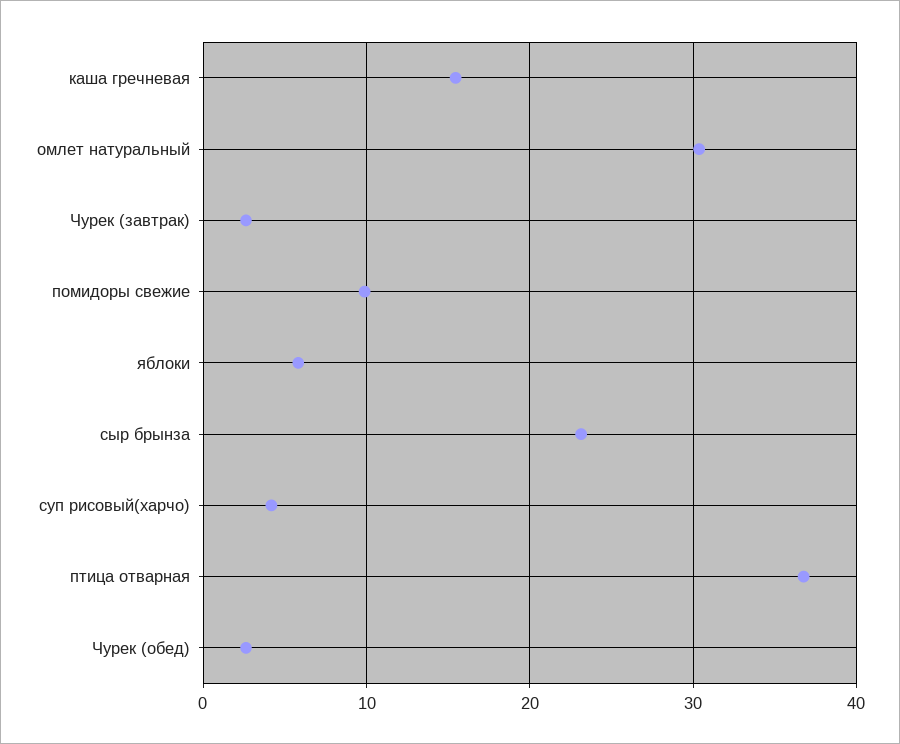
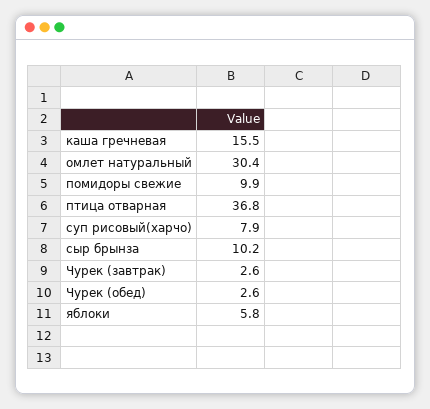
  {
    "каша гречневая": 15.5,
    "омлет натуральный": 30.4,
    "Чурек (завтрак)": 2.6,
    "помидоры свежие": 9.9,
    "яблоки": 5.8,
-   "сыр брынза": 23,
+   "сыр брынза": 10.2,
-   "суп рисовый(харчо)": 4,
+   "суп рисовый(харчо)": 7.9,
    "птица отварная": 36.8,
    "Чурек (обед)": 2.6
  }

